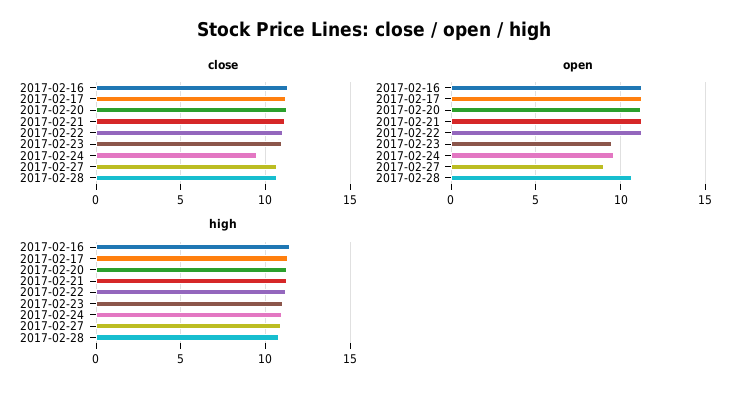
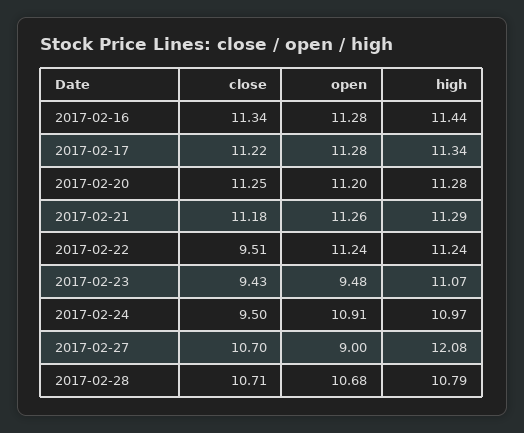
  {
    "close": {
      "2017-02-16": 11.34,
      "2017-02-17": 11.22,
      "2017-02-20": 11.25,
      "2017-02-21": 11.18,
-     "2017-02-22": 11,
+     "2017-02-22": 9.51,
-     "2017-02-23": 11,
+     "2017-02-23": 9.43,
      "2017-02-24": 9.5,
      "2017-02-27": 10.7,
      "2017-02-28": 10.71
    },
    "open": {
      "2017-02-16": 11.28,
      "2017-02-17": 11.28,
      "2017-02-20": 11.2,
      "2017-02-21": 11.26,
      "2017-02-22": 11.24,
      "2017-02-23": 9.48,
-     "2017-02-24": 9.5,
+     "2017-02-24": 10.91,
      "2017-02-27": 9,
      "2017-02-28": 10.68
    },
    "high": {
      "2017-02-16": 11.44,
      "2017-02-17": 11.34,
      "2017-02-20": 11.28,
      "2017-02-21": 11.29,
      "2017-02-22": 11.24,
      "2017-02-23": 11.07,
      "2017-02-24": 10.97,
-     "2017-02-27": 11,
+     "2017-02-27": 12.08,
      "2017-02-28": 10.79
    }
  }

